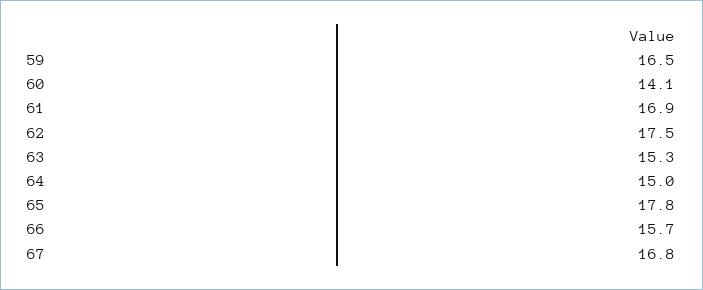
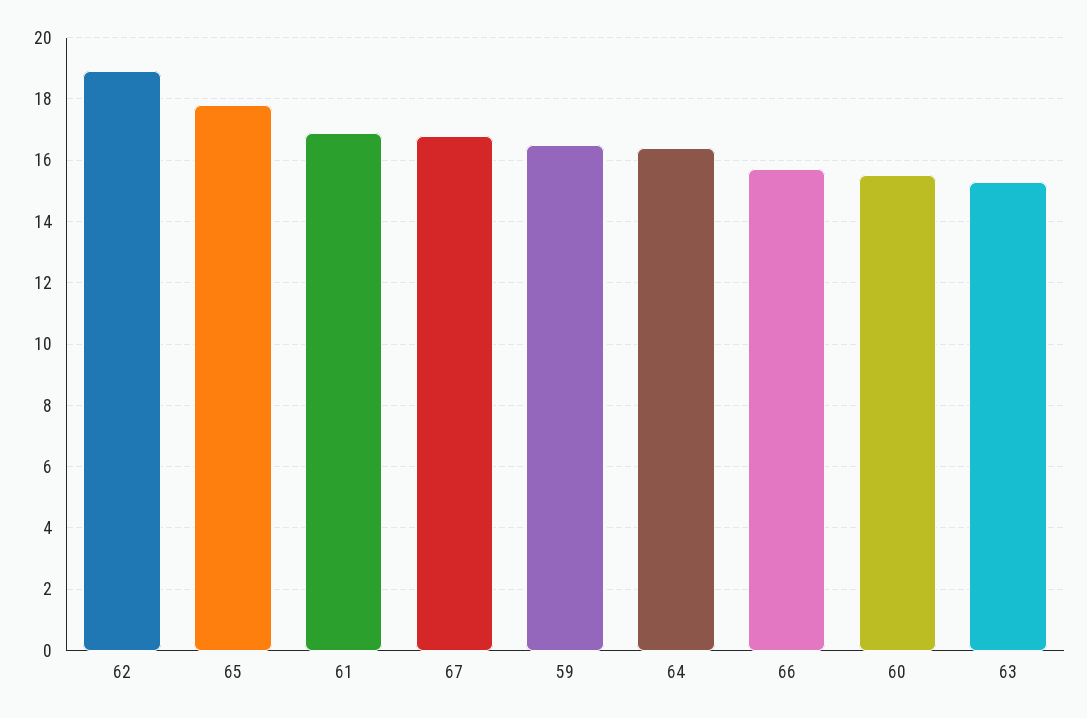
  {
    "59": 16.5,
-   "60": 14.1,
+   "60": 15.5,
    "61": 16.9,
-   "62": 17.5,
+   "62": 19,
    "63": 15.3,
-   "64": 15,
+   "64": 16.5,
    "65": 17.8,
    "66": 15.7,
    "67": 16.8
  }

